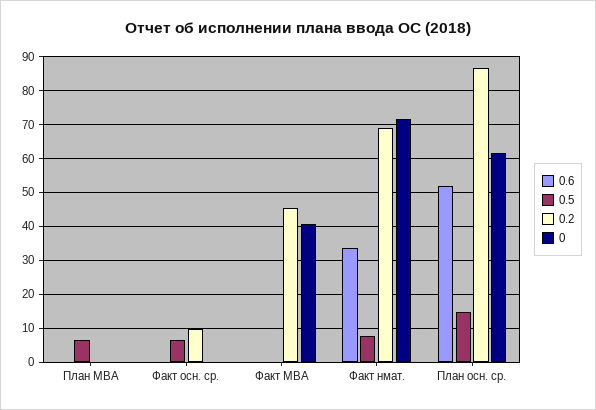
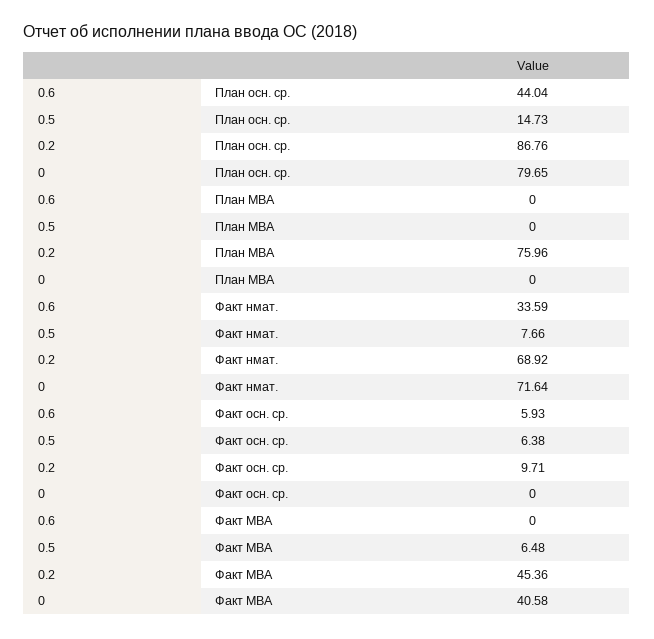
  {
    "0.6": {
      "План МВА": 0,
-     "Факт осн. ср.": 0,
+     "Факт осн. ср.": 5.93,
      "Факт МВА": 0,
      "Факт нмат.": 33.59,
-     "План осн. ср.": 52
+     "План осн. ср.": 44.04
    },
    "0.5": {
-     "План МВА": 6,
+     "План МВА": 0,
      "Факт осн. ср.": 6.38,
-     "Факт МВА": 0,
+     "Факт МВА": 6.48,
      "Факт нмат.": 7.66,
      "План осн. ср.": 14.73
    },
    "0.2": {
-     "План МВА": 0,
+     "План МВА": 75.96,
      "Факт осн. ср.": 9.71,
      "Факт МВА": 45.36,
      "Факт нмат.": 68.92,
      "План осн. ср.": 86.76
    },
    "0": {
      "План МВА": 0,
      "Факт осн. ср.": 0,
      "Факт МВА": 40.58,
      "Факт нмат.": 71.64,
-     "План осн. ср.": 62
+     "План осн. ср.": 79.65
    }
  }

